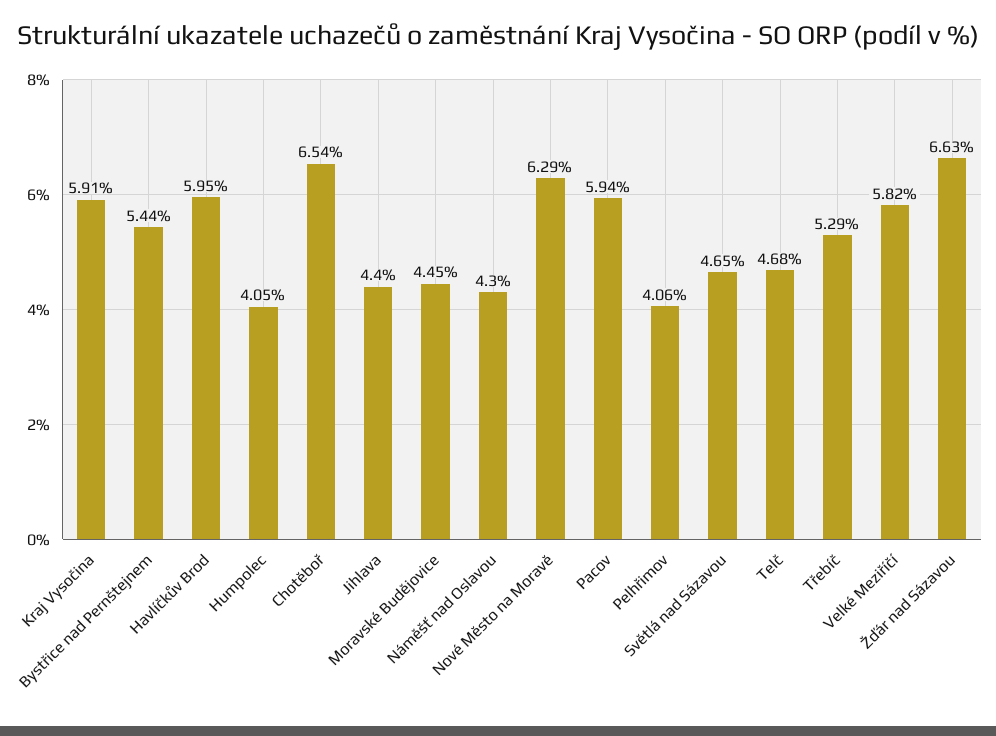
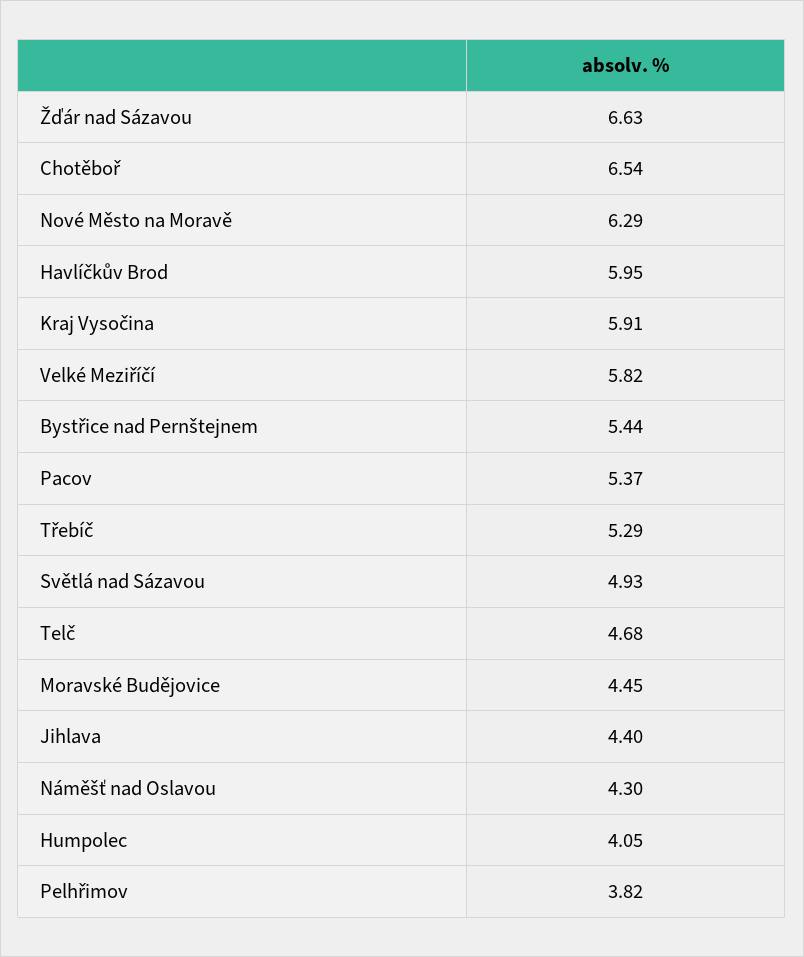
  {
    "Kraj Vysočina": 5.91,
    "Bystřice nad Pernštejnem": 5.44,
    "Havlíčkův Brod": 5.95,
    "Humpolec": 4.05,
    "Chotěboř": 6.54,
    "Jihlava": 4.4,
    "Moravské Budějovice": 4.45,
    "Náměšť nad Oslavou": 4.3,
    "Nové Město na Moravě": 6.29,
-   "Pacov": 5.94,
+   "Pacov": 5.37,
-   "Pelhřimov": 4.06,
+   "Pelhřimov": 3.82,
-   "Světlá nad Sázavou": 4.65,
+   "Světlá nad Sázavou": 4.93,
    "Telč": 4.68,
    "Třebíč": 5.29,
    "Velké Meziříčí": 5.82,
    "Žďár nad Sázavou": 6.63
  }

